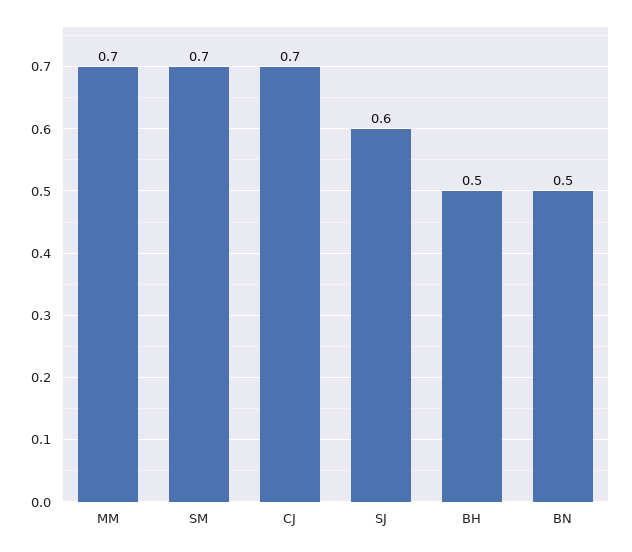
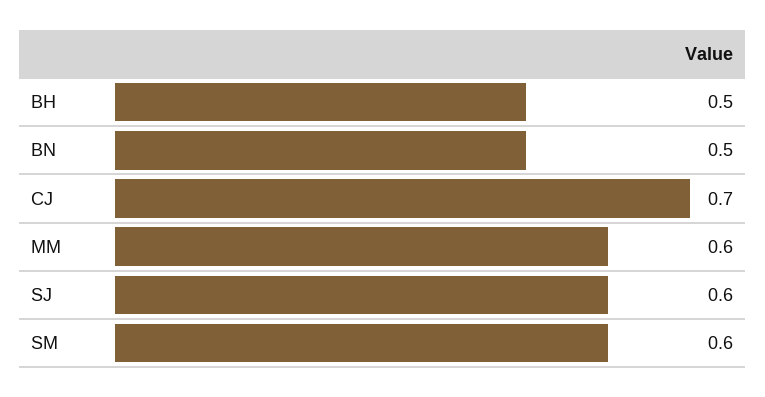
  {
-   "MM": 0.7,
+   "MM": 0.6,
-   "SM": 0.7,
+   "SM": 0.6,
    "CJ": 0.7,
    "SJ": 0.6,
    "BH": 0.5,
    "BN": 0.5
  }

